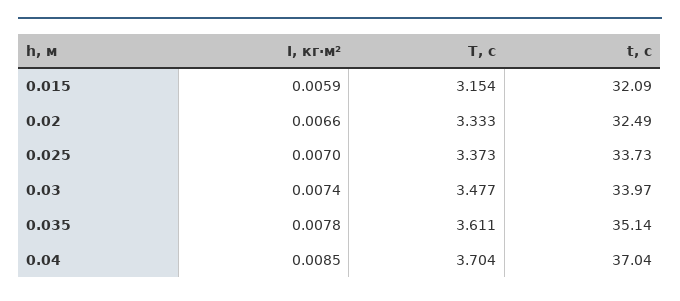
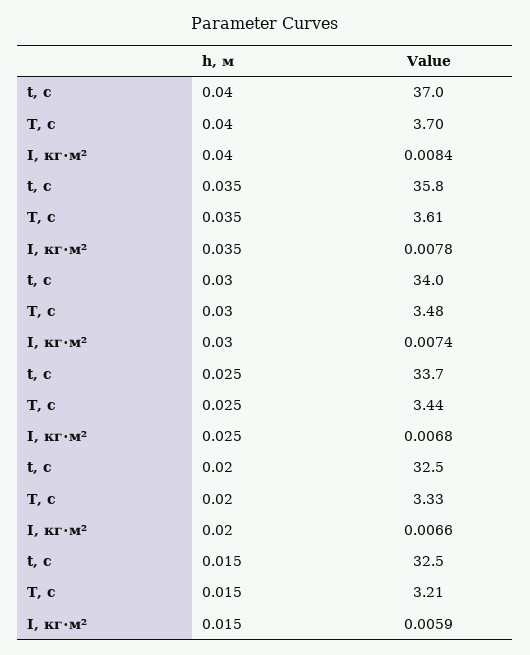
  {
    "I, кг⋅м²": {
      "0.015": 0.0059,
      "0.02": 0.0066,
-     "0.025": 0.007,
+     "0.025": 0.0068,
      "0.03": 0.0074,
      "0.035": 0.0078,
-     "0.04": 0.0085
+     "0.04": 0.0084
    },
    "T, c": {
-     "0.015": 3.154,
+     "0.015": 3.21,
      "0.02": 3.333,
-     "0.025": 3.373,
+     "0.025": 3.44,
      "0.03": 3.477,
      "0.035": 3.611,
      "0.04": 3.704
    },
    "t, с": {
-     "0.015": 32.09,
+     "0.015": 32.5,
      "0.02": 32.49,
      "0.025": 33.73,
      "0.03": 33.97,
-     "0.035": 35.14,
+     "0.035": 35.8,
      "0.04": 37.04
    }
  }

